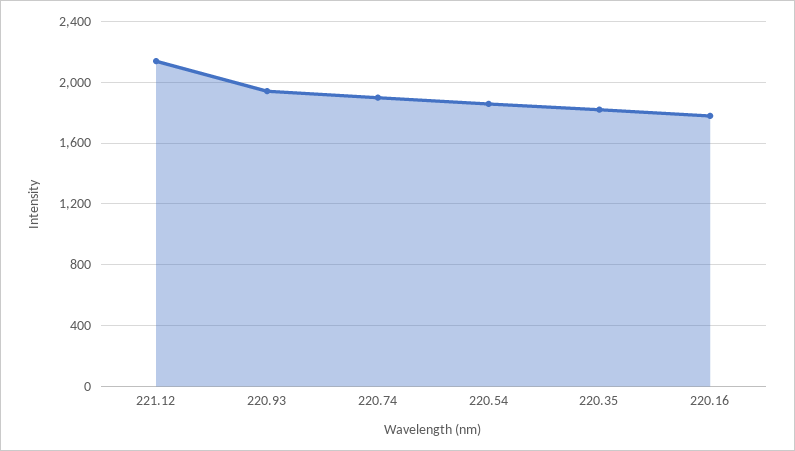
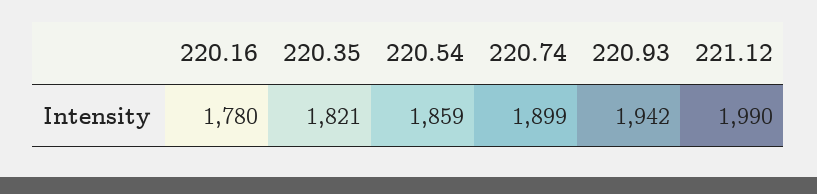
  {
-   "221.12": 2150,
+   "221.12": 1990,
    "220.93": 1942,
    "220.74": 1899,
    "220.54": 1859,
    "220.35": 1821,
    "220.16": 1780
  }

